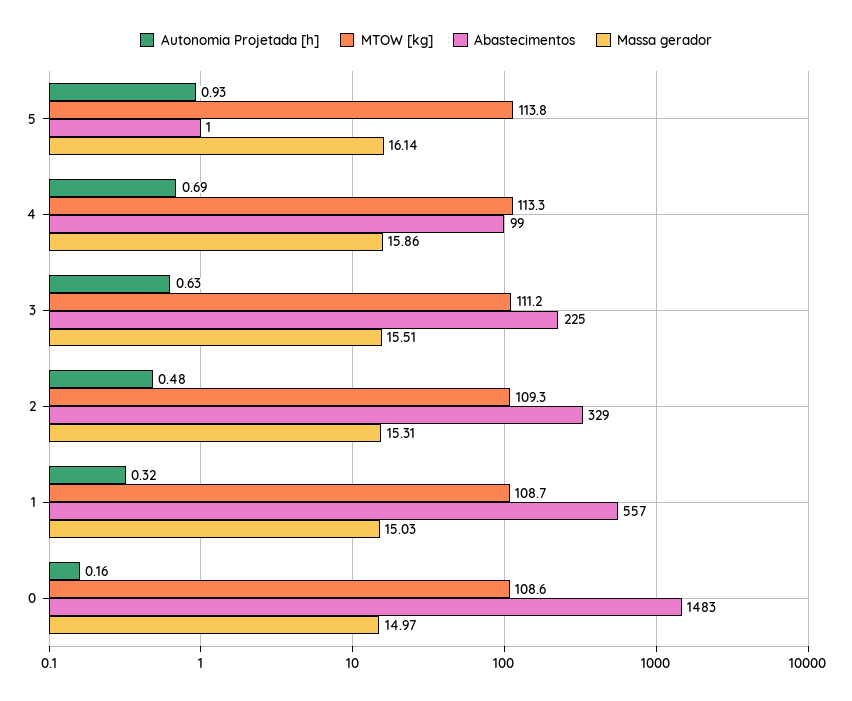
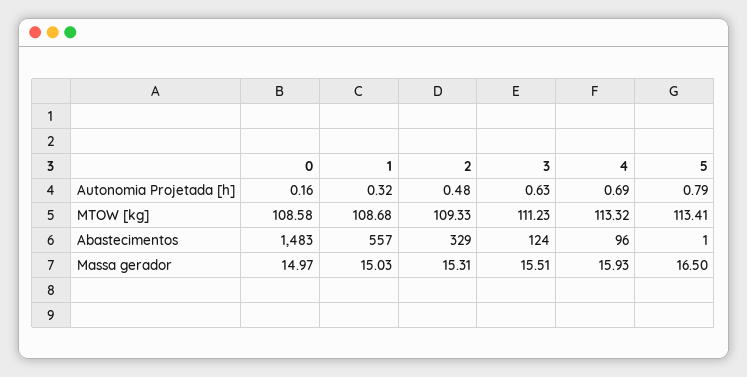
  {
    "Autonomia Projetada [h]": {
-     "5": 0.93,
+     "5": 0.79,
      "4": 0.69,
      "3": 0.63,
      "2": 0.48,
      "1": 0.32,
      "0": 0.16
    },
    "MTOW [kg]": {
-     "5": 113.8,
+     "5": 113.41,
      "4": 113.32,
      "3": 111.23,
      "2": 109.33,
      "1": 108.68,
      "0": 108.58
    },
    "Abastecimentos": {
      "5": 1,
-     "4": 99,
+     "4": 96,
-     "3": 225,
+     "3": 124,
      "2": 329,
      "1": 557,
      "0": 1483
    },
    "Massa gerador": {
-     "5": 16.14,
+     "5": 16.5,
-     "4": 15.86,
+     "4": 15.93,
      "3": 15.51,
      "2": 15.31,
      "1": 15.03,
      "0": 14.97
    }
  }

